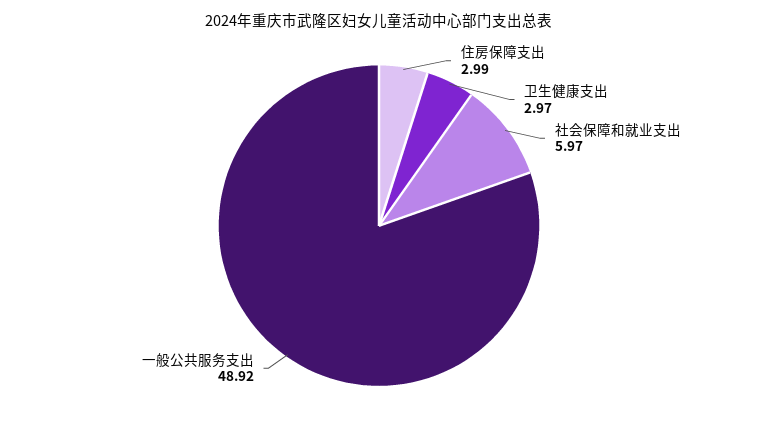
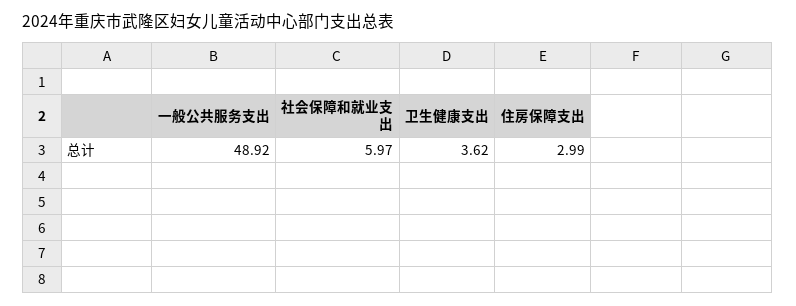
  {
    "住房保障支出": 2.99,
-   "卫生健康支出": 2.97,
+   "卫生健康支出": 3.62,
    "社会保障和就业支出": 5.97,
    "一般公共服务支出": 48.92
  }

